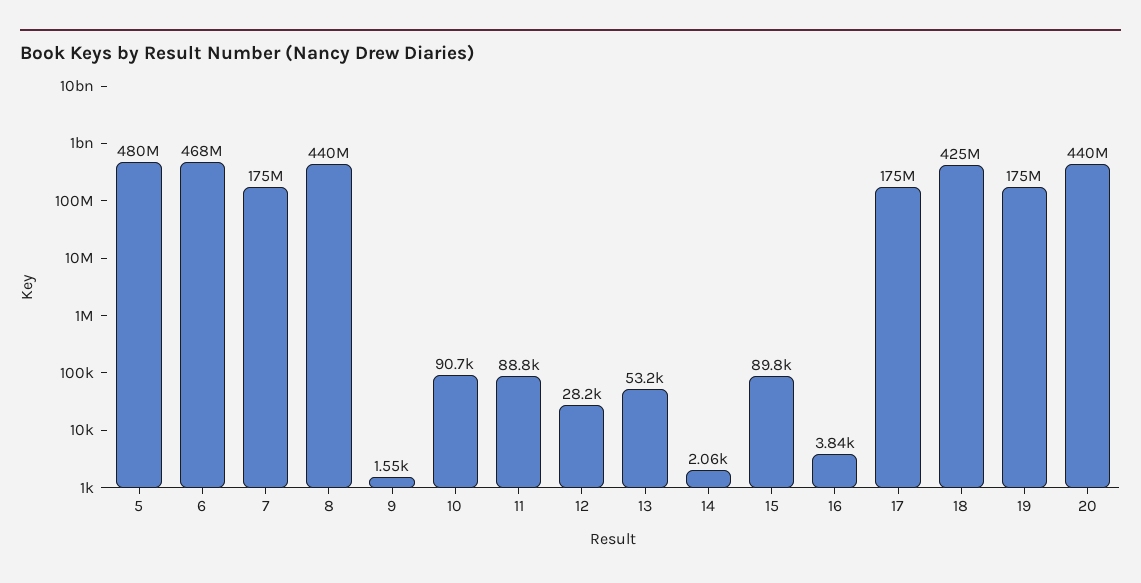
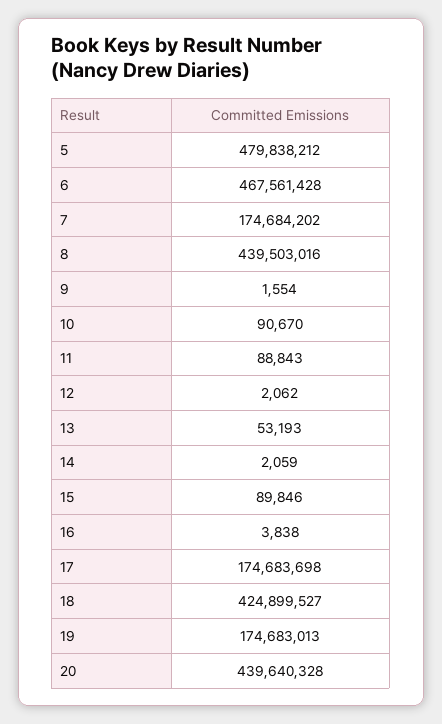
  {
    "5": 479838212,
    "6": 467561428,
    "7": 174684202,
    "8": 439503016,
    "9": 1554,
    "10": 90670,
    "11": 88843,
-   "12": 28200,
+   "12": 2062,
    "13": 53193,
    "14": 2059,
    "15": 89846,
    "16": 3838,
    "17": 174683698,
    "18": 424899527,
    "19": 174683013,
    "20": 439640328
  }

